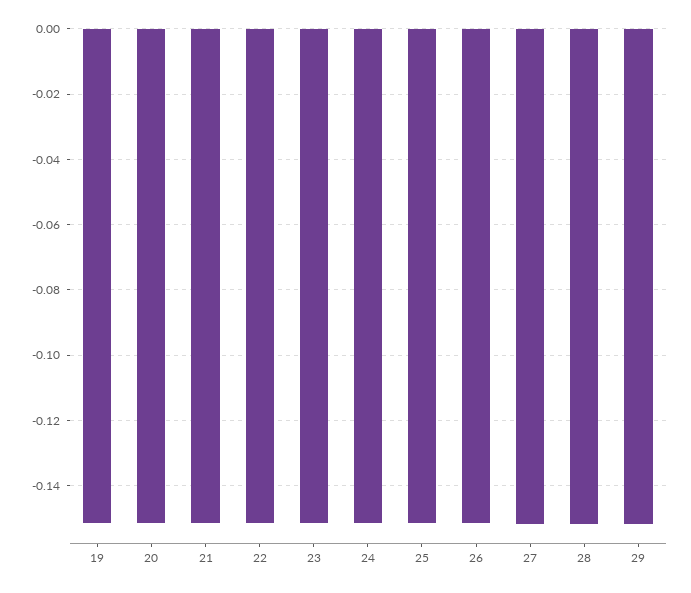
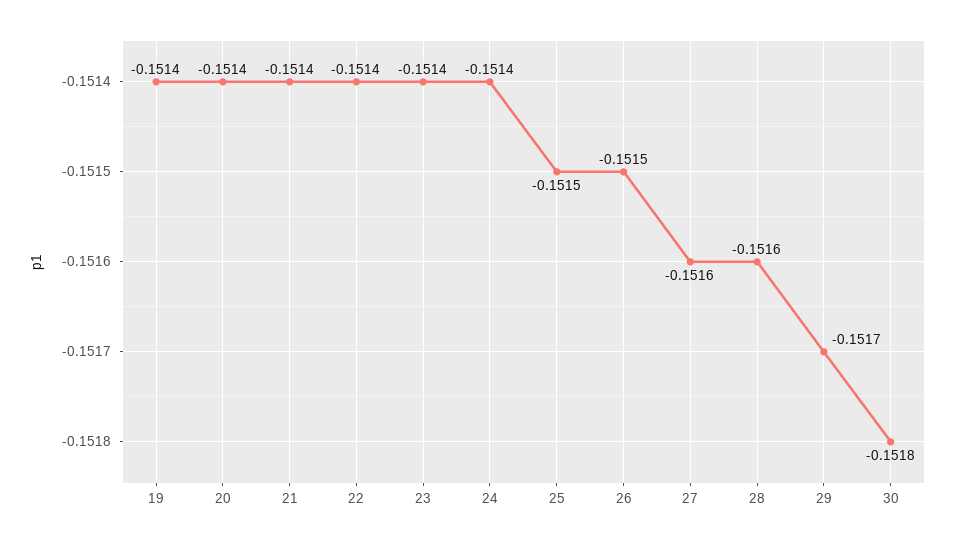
  {
    "19": -0.1514,
    "20": -0.1514,
    "21": -0.1514,
    "22": -0.1514,
    "23": -0.1514,
    "24": -0.1514,
    "25": -0.1515,
    "26": -0.1515,
    "27": -0.1516,
    "28": -0.1516,
-   "29": -0.1517
+   "29": -0.1517,
+   "30": -0.1518
  }

